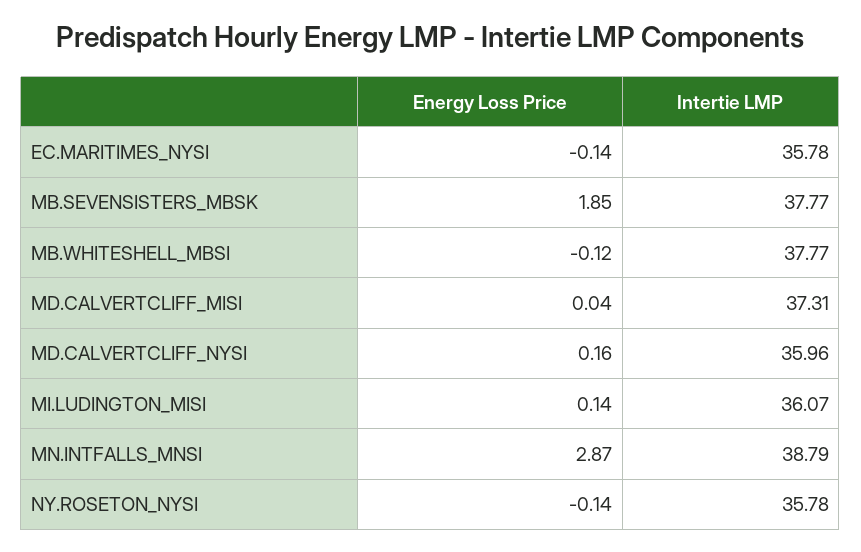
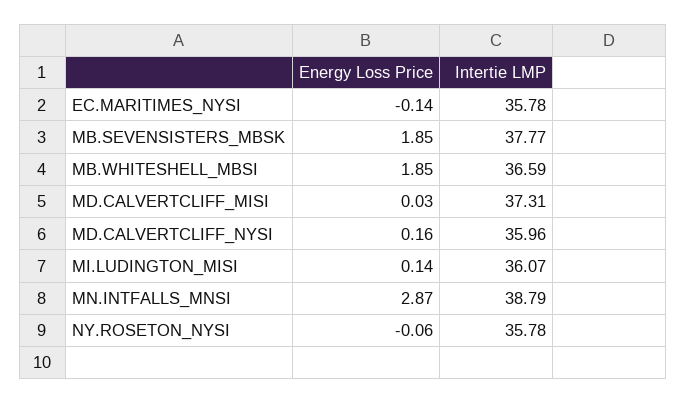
  {
    "Energy Loss Price": {
      "EC.MARITIMES_NYSI": -0.14,
      "MB.SEVENSISTERS_MBSK": 1.85,
-     "MB.WHITESHELL_MBSI": -0.12,
+     "MB.WHITESHELL_MBSI": 1.85,
-     "MD.CALVERTCLIFF_MISI": 0.04,
+     "MD.CALVERTCLIFF_MISI": 0.03,
      "MD.CALVERTCLIFF_NYSI": 0.16,
      "MI.LUDINGTON_MISI": 0.14,
      "MN.INTFALLS_MNSI": 2.87,
-     "NY.ROSETON_NYSI": -0.14
+     "NY.ROSETON_NYSI": -0.06
    },
    "Intertie LMP": {
      "EC.MARITIMES_NYSI": 35.78,
      "MB.SEVENSISTERS_MBSK": 37.77,
-     "MB.WHITESHELL_MBSI": 37.77,
+     "MB.WHITESHELL_MBSI": 36.59,
      "MD.CALVERTCLIFF_MISI": 37.31,
      "MD.CALVERTCLIFF_NYSI": 35.96,
      "MI.LUDINGTON_MISI": 36.07,
      "MN.INTFALLS_MNSI": 38.79,
      "NY.ROSETON_NYSI": 35.78
    }
  }

